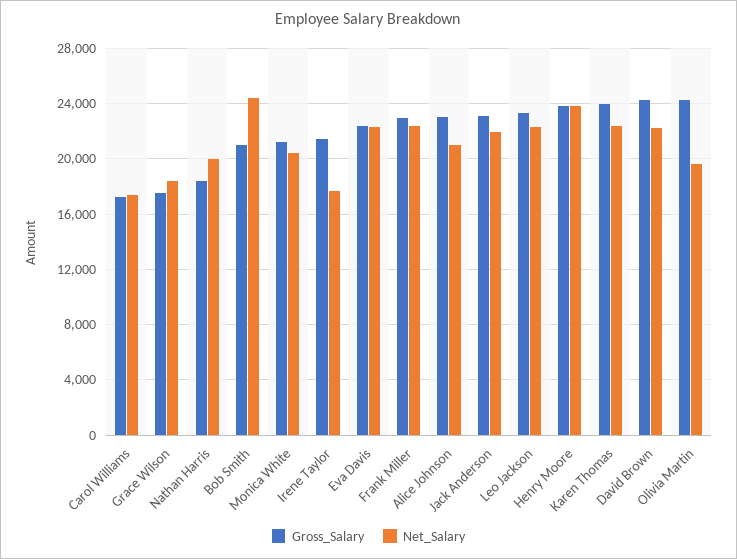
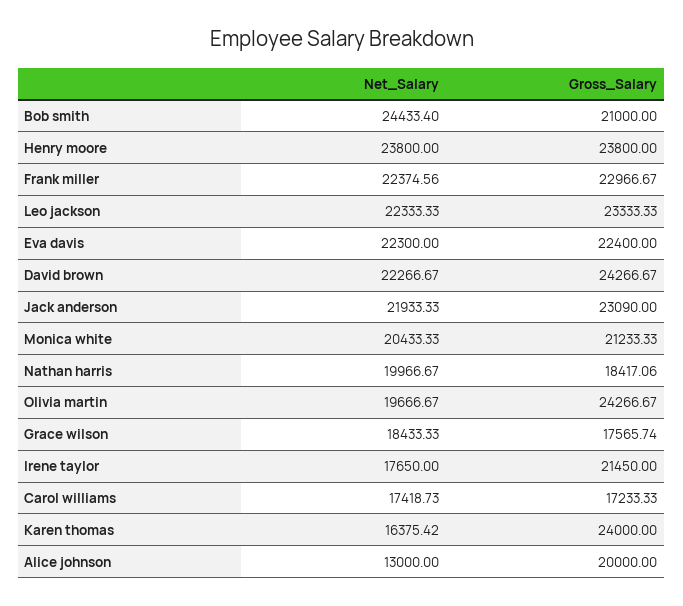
  {
    "Gross_Salary": {
      "Carol Williams": 17233.33,
      "Grace Wilson": 17565.74,
      "Nathan Harris": 18417.06,
      "Bob Smith": 21000,
      "Monica White": 21233.33,
      "Irene Taylor": 21450,
      "Eva Davis": 22400,
      "Frank Miller": 22966.67,
-     "Alice Johnson": 23000,
+     "Alice Johnson": 20000,
      "Jack Anderson": 23090,
      "Leo Jackson": 23333.33,
      "Henry Moore": 23800,
      "Karen Thomas": 24000,
      "David Brown": 24266.67,
      "Olivia Martin": 24266.67
    },
    "Net_Salary": {
      "Carol Williams": 17418.73,
      "Grace Wilson": 18433.33,
      "Nathan Harris": 19966.67,
      "Bob Smith": 24433.4,
      "Monica White": 20433.33,
      "Irene Taylor": 17650,
      "Eva Davis": 22300,
      "Frank Miller": 22374.56,
-     "Alice Johnson": 21000,
+     "Alice Johnson": 13000,
      "Jack Anderson": 21933.33,
      "Leo Jackson": 22333.33,
      "Henry Moore": 23800,
-     "Karen Thomas": 22500,
+     "Karen Thomas": 16375.42,
      "David Brown": 22266.67,
      "Olivia Martin": 19666.67
    }
  }

